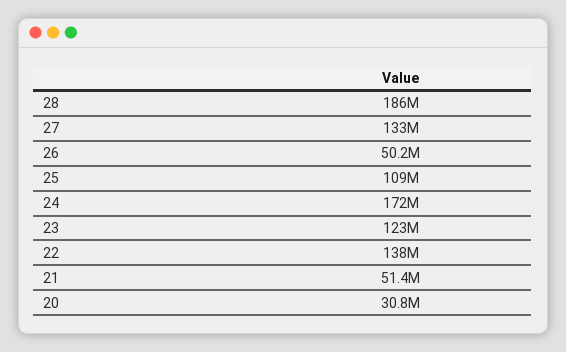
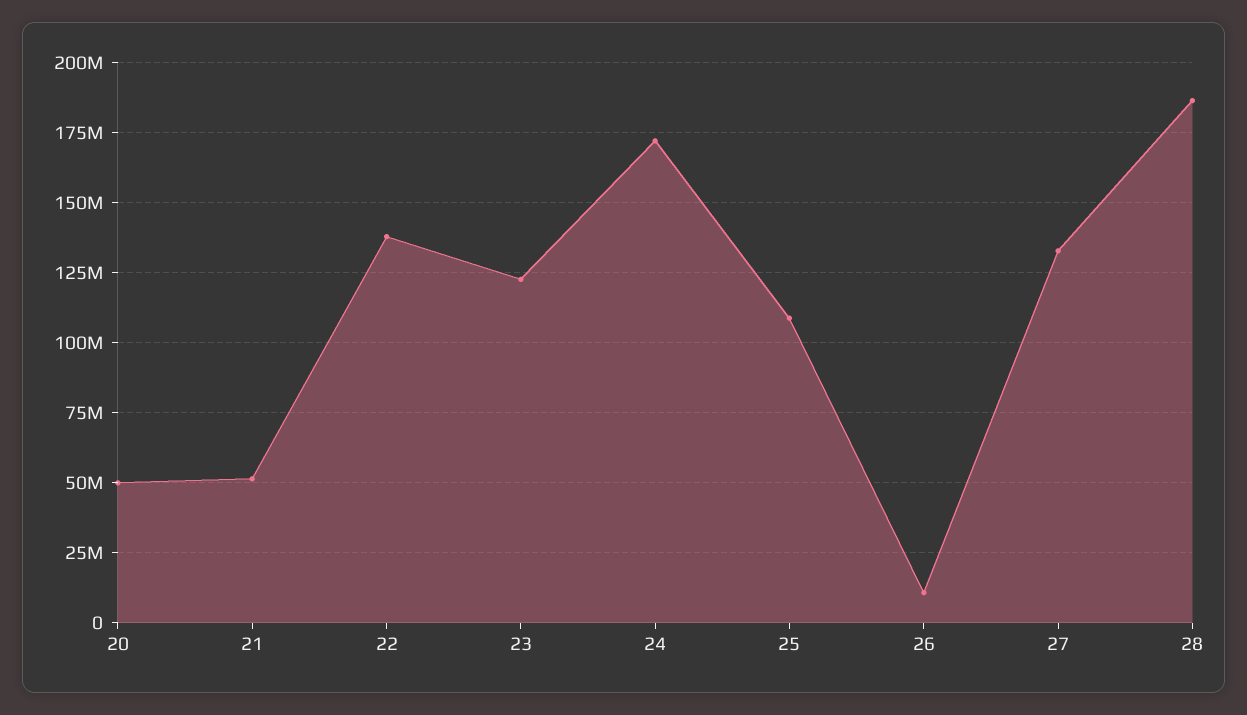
  {
    "28": 186000000,
    "27": 133000000,
-   "26": 50200000,
+   "26": 10000000,
    "25": 109000000,
    "24": 172000000,
    "23": 123000000,
    "22": 138000000,
    "21": 51400000,
-   "20": 30800000
+   "20": 50000000
  }

